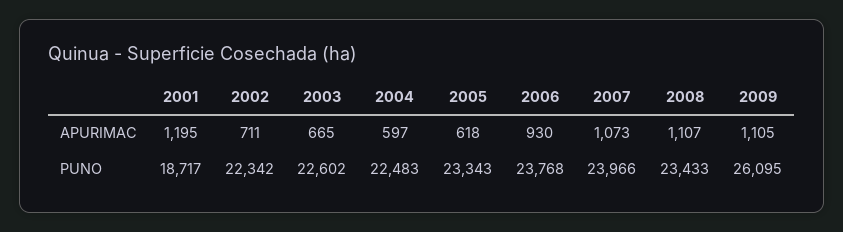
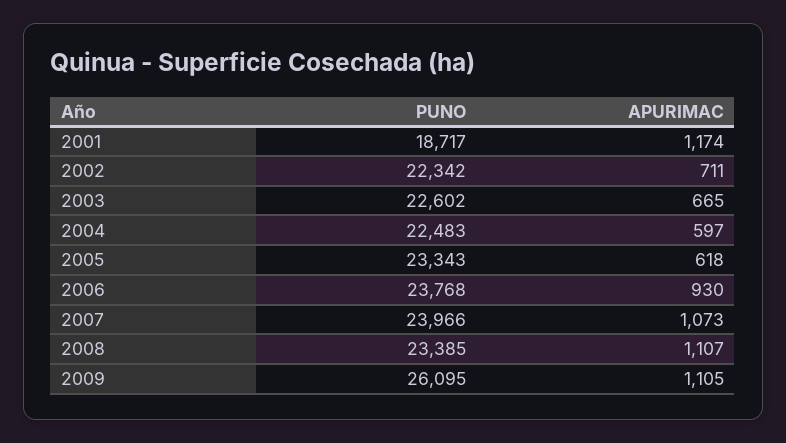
  {
    "2001": {
-     "APURIMAC": 1195,
+     "APURIMAC": 1174,
      "PUNO": 18717
    },
    "2002": {
      "APURIMAC": 711,
      "PUNO": 22342
    },
    "2003": {
      "APURIMAC": 665,
      "PUNO": 22602
    },
    "2004": {
      "APURIMAC": 597,
      "PUNO": 22483
    },
    "2005": {
      "APURIMAC": 618,
      "PUNO": 23343
    },
    "2006": {
      "APURIMAC": 930,
      "PUNO": 23768
    },
    "2007": {
      "APURIMAC": 1073,
      "PUNO": 23966
    },
    "2008": {
      "APURIMAC": 1107,
-     "PUNO": 23433
+     "PUNO": 23385
    },
    "2009": {
      "APURIMAC": 1105,
      "PUNO": 26095
    }
  }

